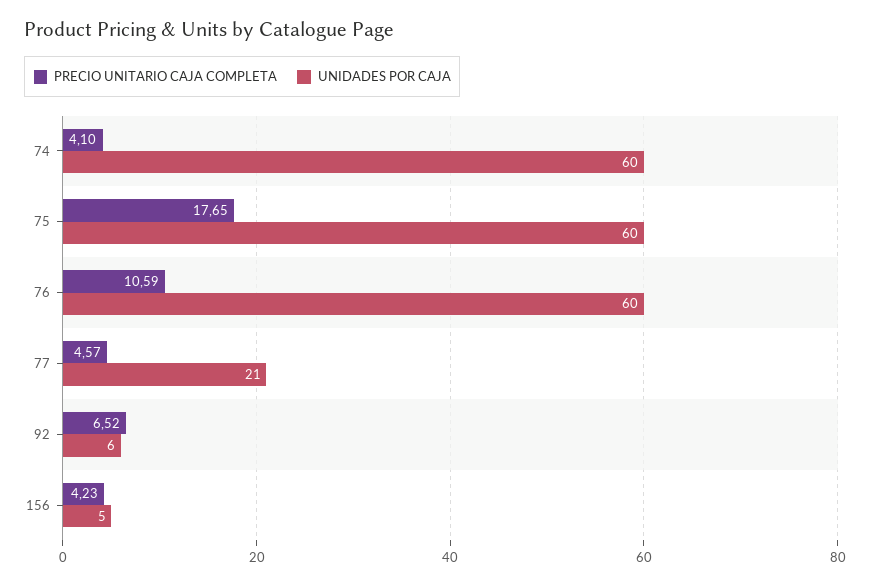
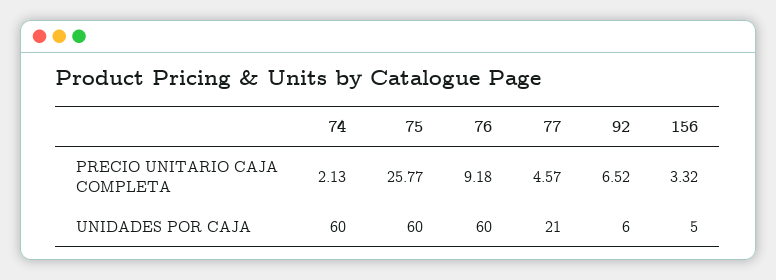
  {
    "PRECIO UNITARIO CAJA COMPLETA": {
-     "74": 4.1,
+     "74": 2.13,
-     "75": 17.65,
+     "75": 25.77,
-     "76": 10.59,
+     "76": 9.18,
      "77": 4.57,
      "92": 6.52,
-     "156": 4.23
+     "156": 3.32
    },
    "UNIDADES POR CAJA": {
      "74": 60,
      "75": 60,
      "76": 60,
      "77": 21,
      "92": 6,
      "156": 5
    }
  }

